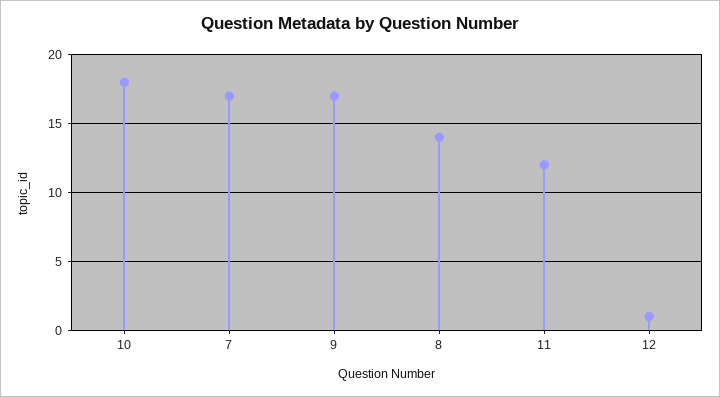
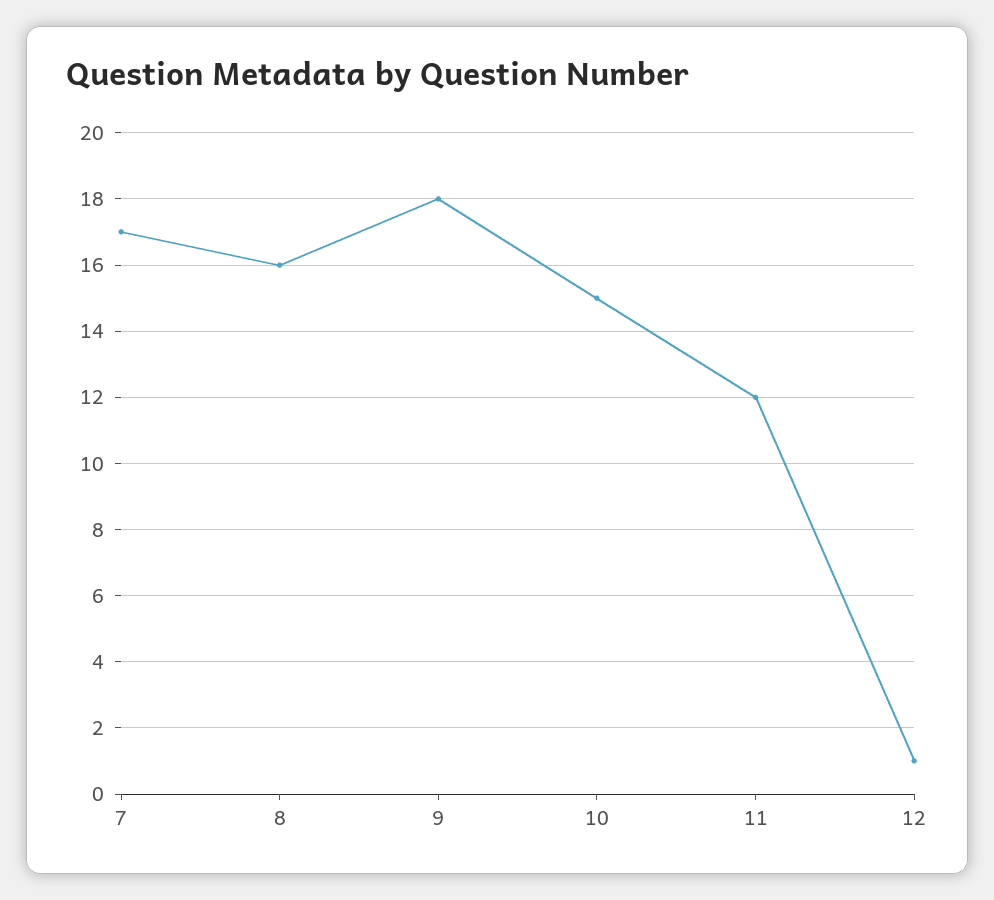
  {
-   "10": 18,
+   "10": 15,
    "7": 17,
-   "9": 17,
+   "9": 18,
-   "8": 14,
+   "8": 16,
    "11": 12,
    "12": 1
  }

